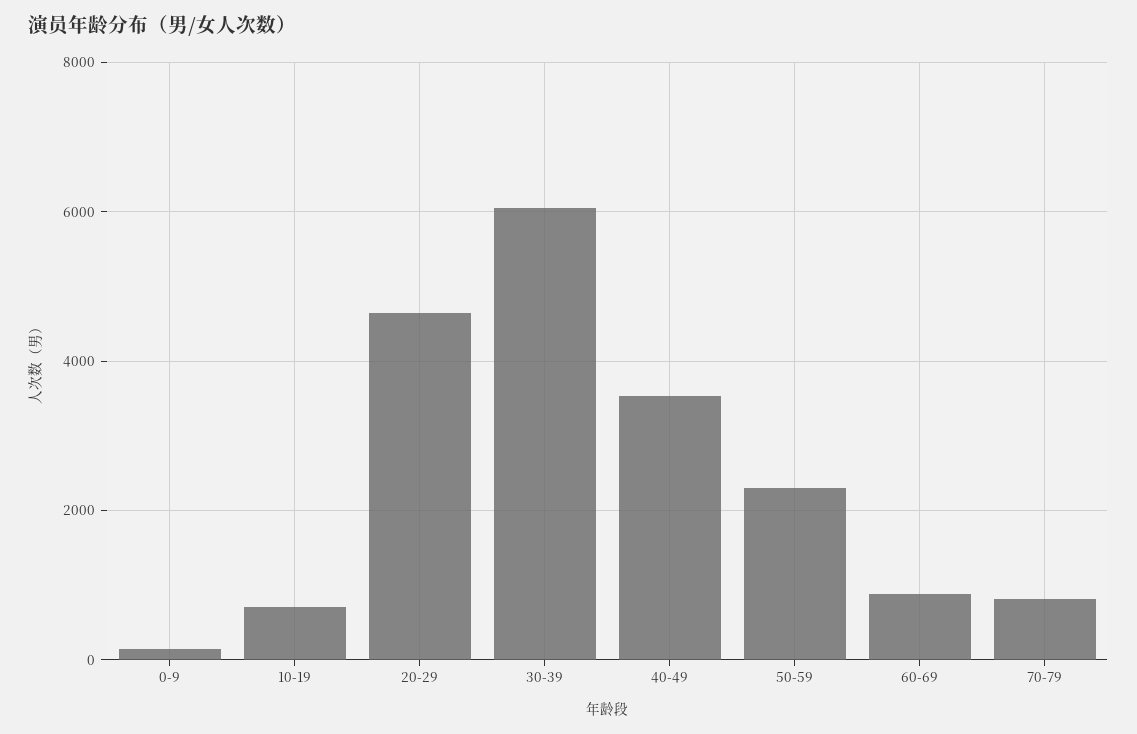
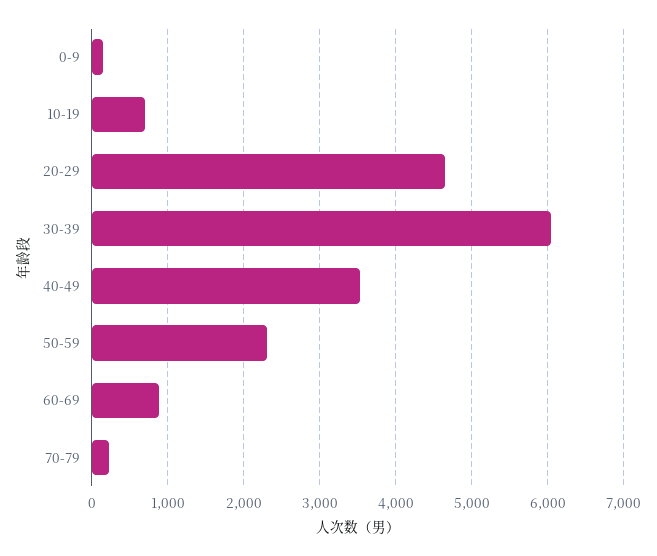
  {
    "0-9": 100,
    "10-19": 700,
    "20-29": 4700,
    "30-39": 6000,
    "40-49": 3500,
    "50-59": 2300,
    "60-69": 900,
-   "70-79": 800
+   "70-79": 200
  }

